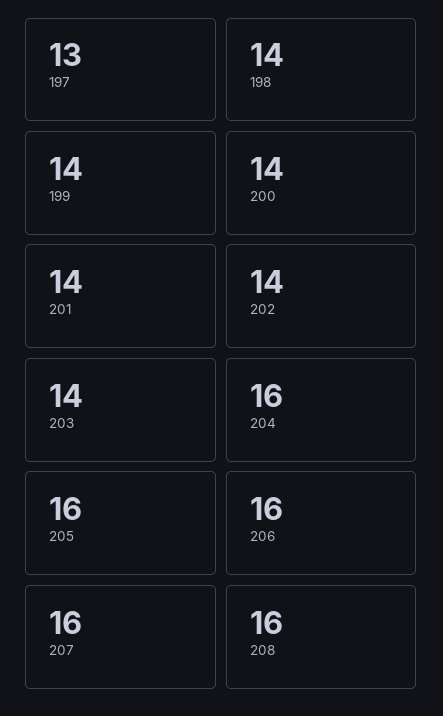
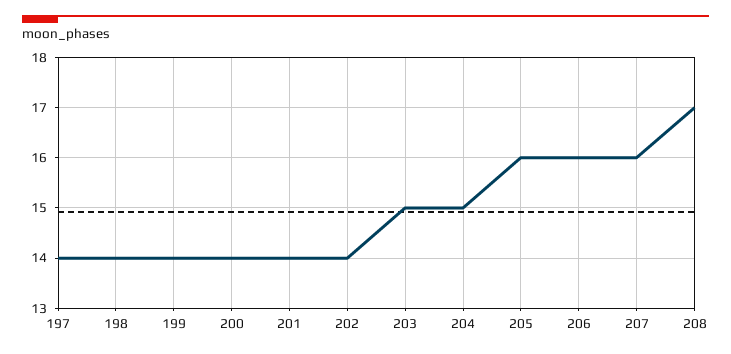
  {
-   "197": 13,
+   "197": 14,
    "198": 14,
    "199": 14,
    "200": 14,
    "201": 14,
    "202": 14,
-   "203": 14,
+   "203": 15,
-   "204": 16,
+   "204": 15,
    "205": 16,
    "206": 16,
    "207": 16,
-   "208": 16
+   "208": 17
  }

